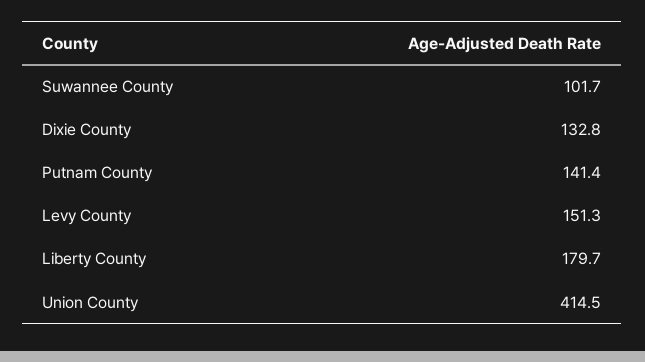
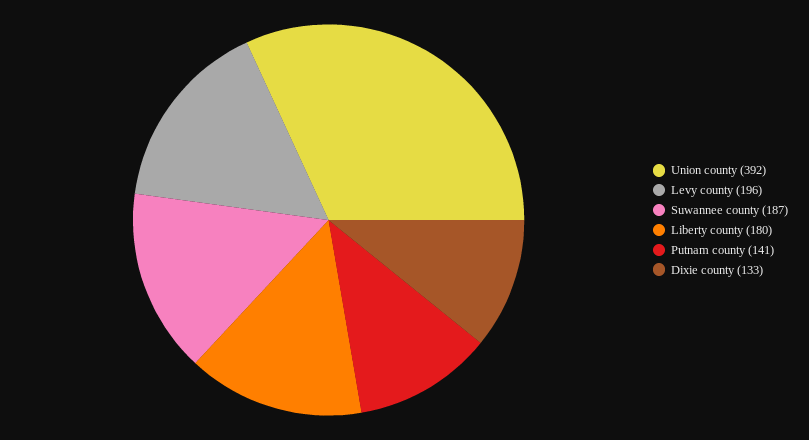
  {
-   "Suwannee County": 101.7,
+   "Suwannee County": 187,
    "Dixie County": 132.8,
    "Putnam County": 141.4,
-   "Levy County": 151.3,
+   "Levy County": 196,
    "Liberty County": 179.7,
-   "Union County": 414.5
+   "Union County": 392
  }

